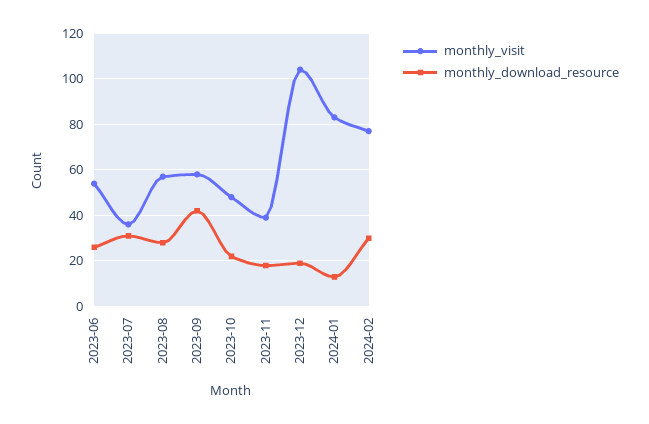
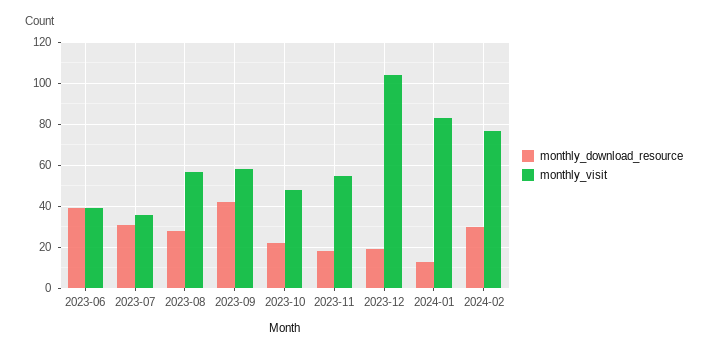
  {
    "monthly_visit": {
-     "2023-06": 55,
+     "2023-06": 40,
      "2023-07": 35,
      "2023-08": 55,
      "2023-09": 60,
      "2023-10": 50,
-     "2023-11": 40,
+     "2023-11": 55,
      "2023-12": 105,
      "2024-01": 85,
      "2024-02": 75
    },
    "monthly_download_resource": {
-     "2023-06": 25,
+     "2023-06": 40,
      "2023-07": 30,
      "2023-08": 30,
      "2023-09": 40,
      "2023-10": 20,
      "2023-11": 20,
      "2023-12": 20,
      "2024-01": 15,
      "2024-02": 30
    }
  }

